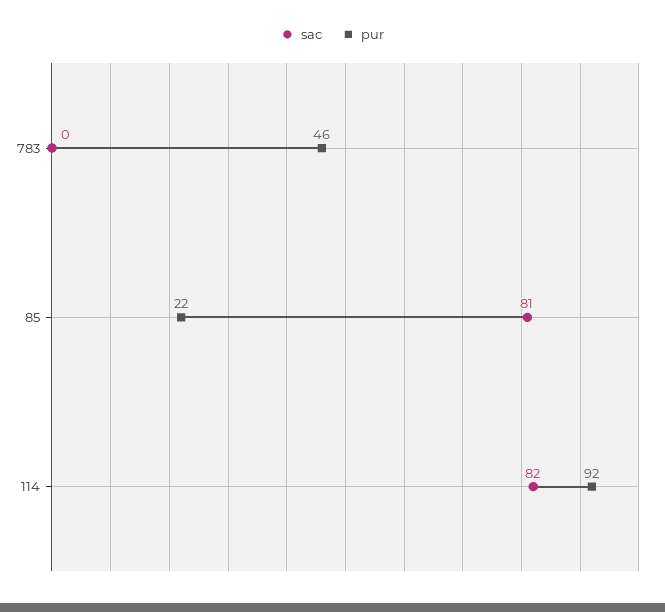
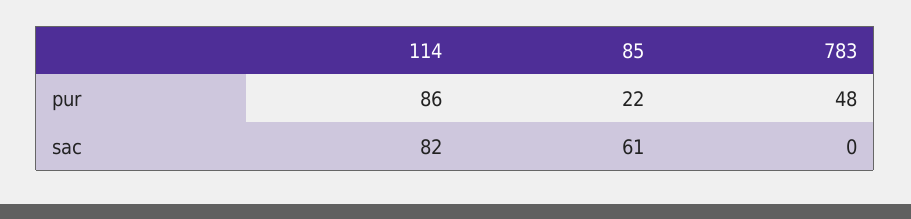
  {
    "sac": {
      "783": 0,
-     "85": 81,
+     "85": 61,
      "114": 82
    },
    "pur": {
-     "783": 46,
+     "783": 48,
      "85": 22,
-     "114": 92
+     "114": 86
    }
  }

